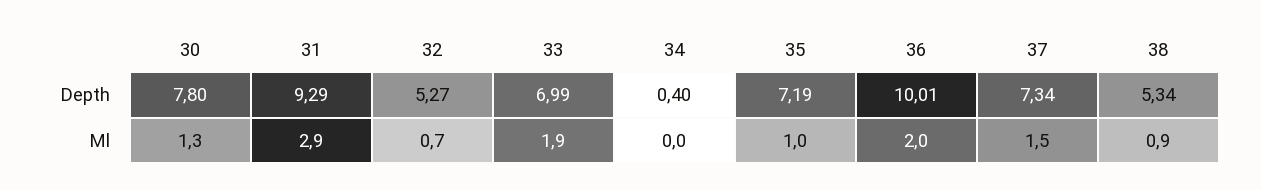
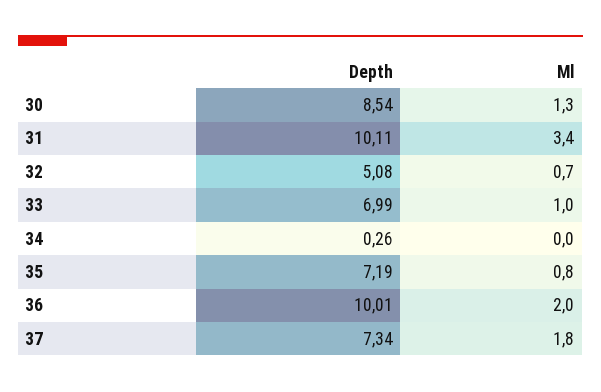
  {
    "30": {
-     "Depth": 7.8,
+     "Depth": 8.54,
      "Ml": 1.3
    },
    "31": {
-     "Depth": 9.29,
+     "Depth": 10.11,
-     "Ml": 2.9
+     "Ml": 3.4
    },
    "32": {
-     "Depth": 5.27,
+     "Depth": 5.08,
      "Ml": 0.7
    },
    "33": {
      "Depth": 6.99,
-     "Ml": 1.9
+     "Ml": 1
    },
    "34": {
-     "Depth": 0.4,
+     "Depth": 0.26,
      "Ml": 0
    },
    "35": {
      "Depth": 7.19,
-     "Ml": 1
+     "Ml": 0.8
    },
    "36": {
      "Depth": 10.01,
      "Ml": 2
    },
    "37": {
      "Depth": 7.34,
-     "Ml": 1.5
+     "Ml": 1.8
-   },
+   }
-   "38": {
-     "Depth": 5.34,
-     "Ml": 0.9
-   }
  }

